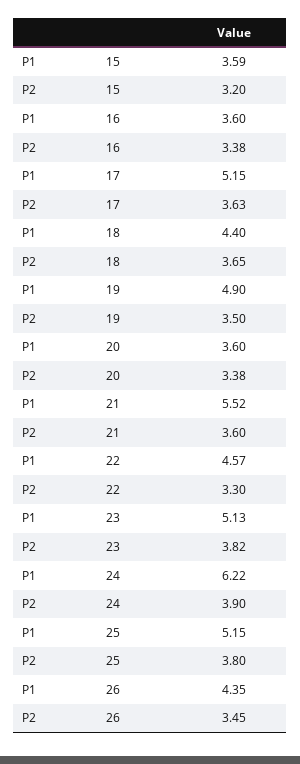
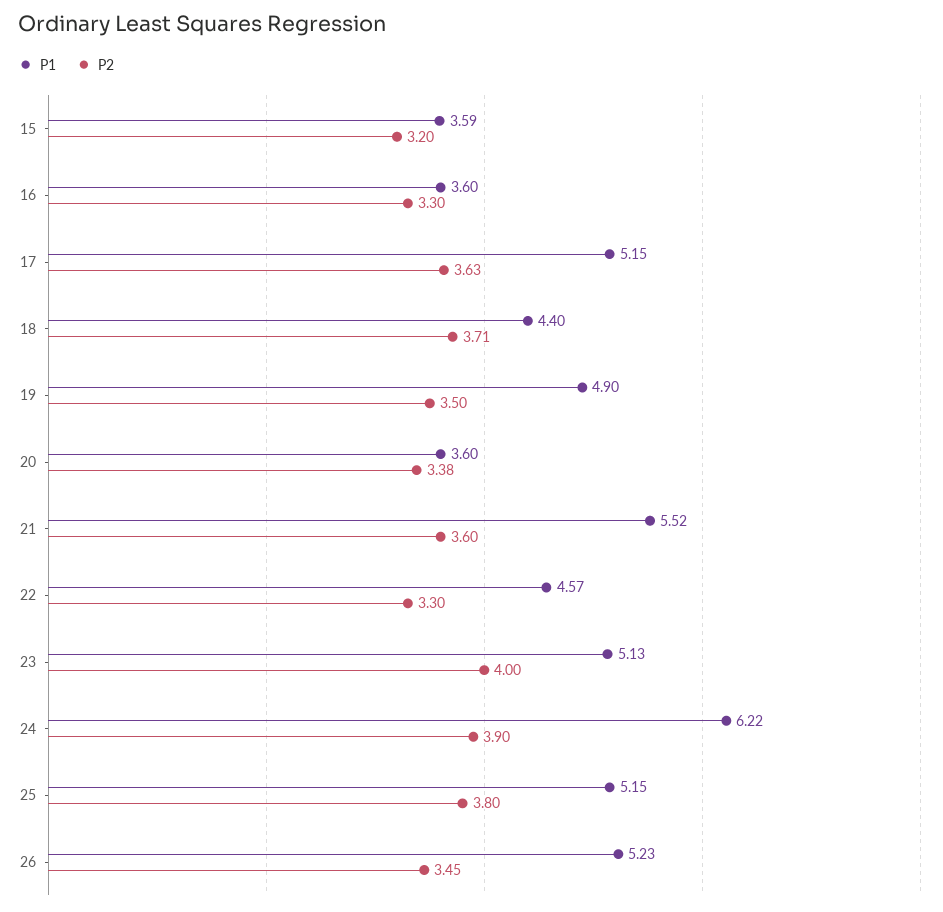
  {
    "P1": {
      "15": 3.59,
      "16": 3.6,
      "17": 5.15,
      "18": 4.4,
      "19": 4.9,
      "20": 3.6,
      "21": 5.52,
      "22": 4.57,
      "23": 5.13,
      "24": 6.22,
      "25": 5.15,
-     "26": 4.35
+     "26": 5.23
    },
    "P2": {
      "15": 3.2,
-     "16": 3.38,
+     "16": 3.3,
      "17": 3.63,
-     "18": 3.65,
+     "18": 3.71,
      "19": 3.5,
      "20": 3.38,
      "21": 3.6,
      "22": 3.3,
-     "23": 3.82,
+     "23": 4,
      "24": 3.9,
      "25": 3.8,
      "26": 3.45
    }
  }

